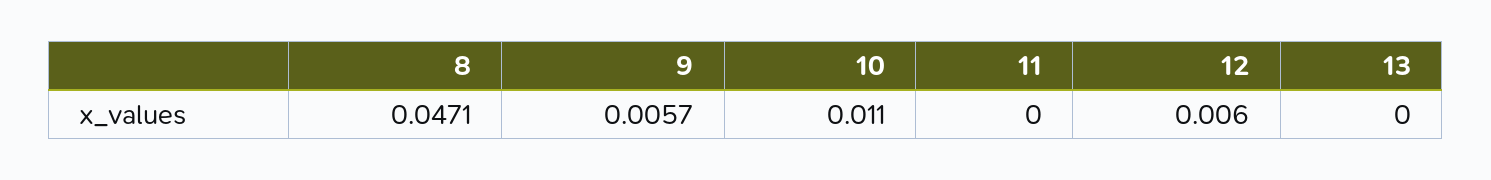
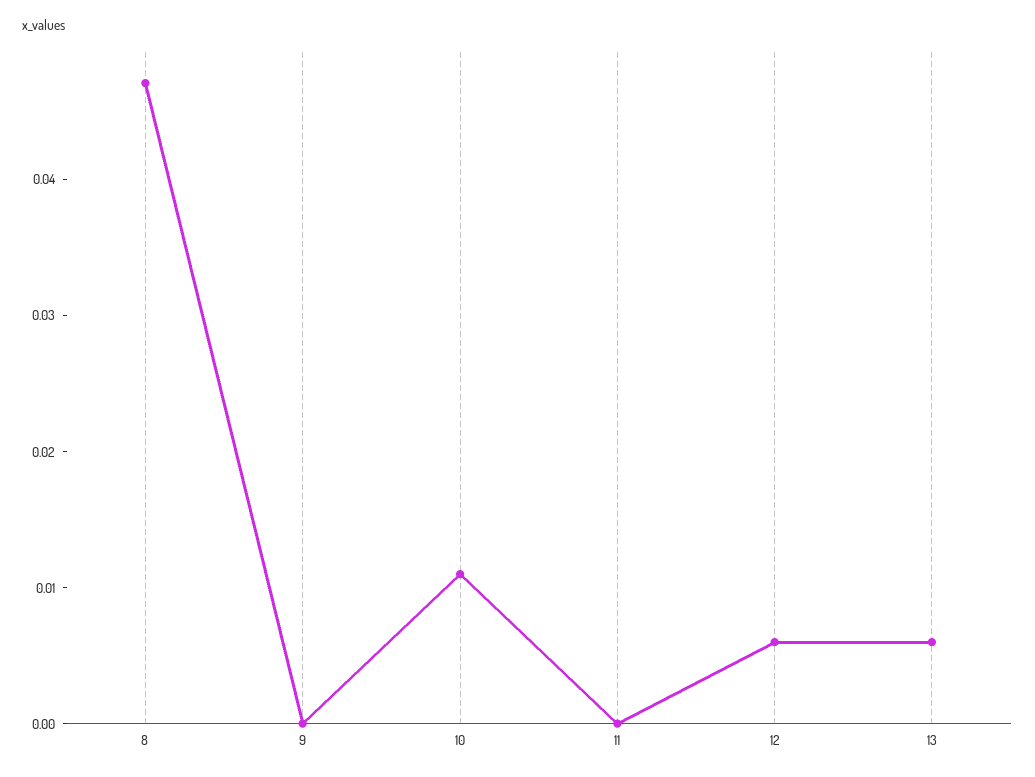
  {
    "8": 0.0471,
-   "9": 0.0057,
+   "9": 0,
    "10": 0.011,
    "11": 0,
    "12": 0.006,
-   "13": 0
+   "13": 0.006
  }

